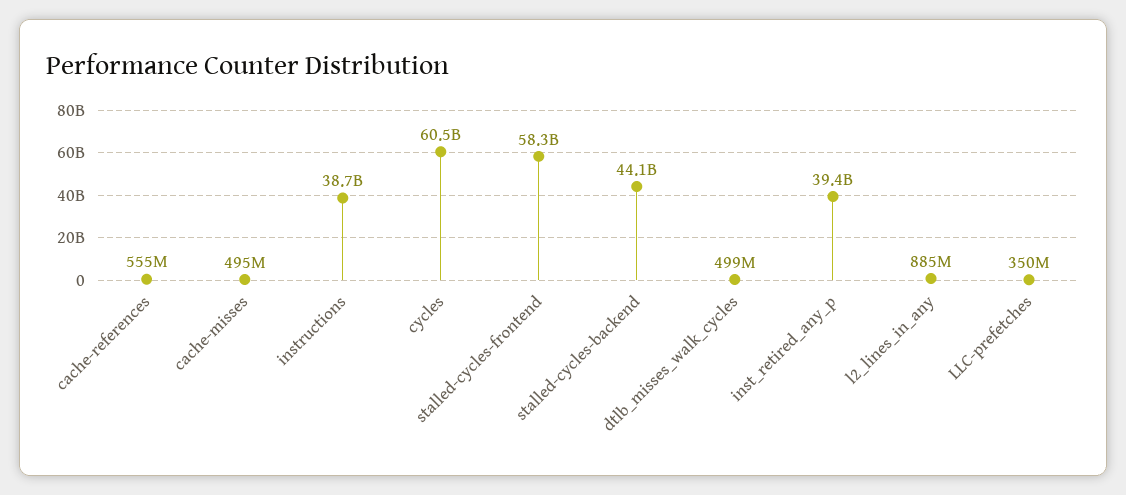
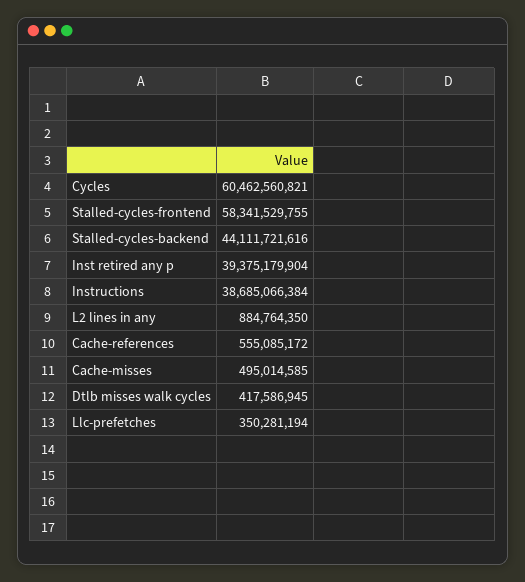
  {
    "cache-references": 555085172,
    "cache-misses": 495014585,
    "instructions": 38685066384,
    "cycles": 60462560821,
    "stalled-cycles-frontend": 58341529755,
    "stalled-cycles-backend": 44111721616,
-   "dtlb_misses_walk_cycles": 499000000,
+   "dtlb_misses_walk_cycles": 417586945,
    "inst_retired_any_p": 39375179904,
    "l2_lines_in_any": 884764350,
    "LLC-prefetches": 350281194
  }

